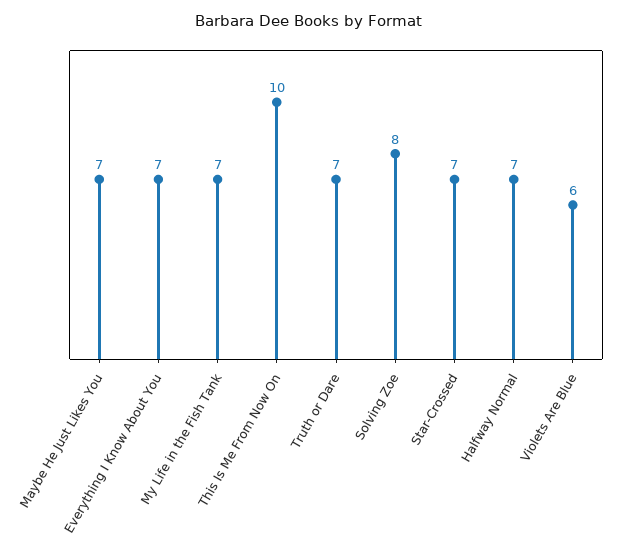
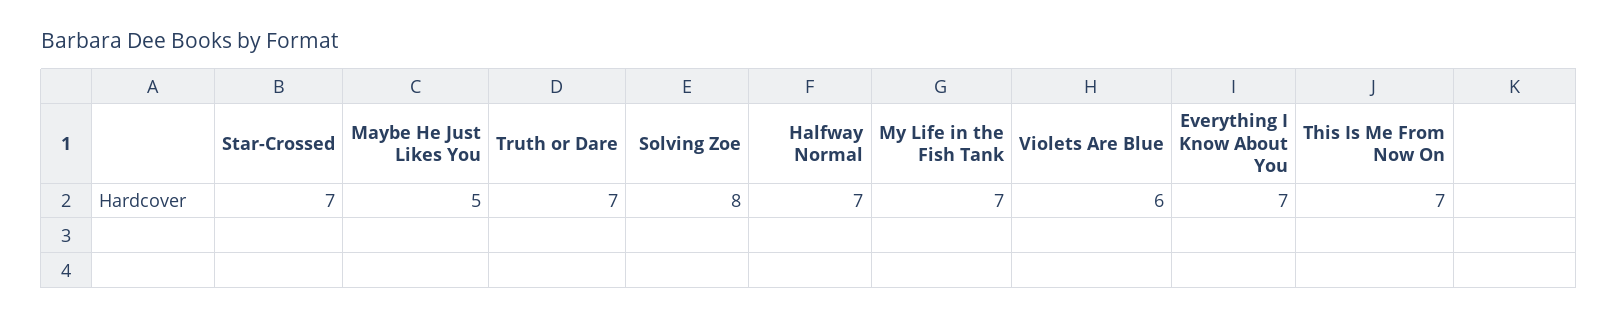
  {
-   "Maybe He Just Likes You": 7,
+   "Maybe He Just Likes You": 5,
    "Everything I Know About You": 7,
    "My Life in the Fish Tank": 7,
-   "This Is Me From Now On": 10,
+   "This Is Me From Now On": 7,
    "Truth or Dare": 7,
    "Solving Zoe": 8,
    "Star-Crossed": 7,
    "Halfway Normal": 7,
    "Violets Are Blue": 6
  }

